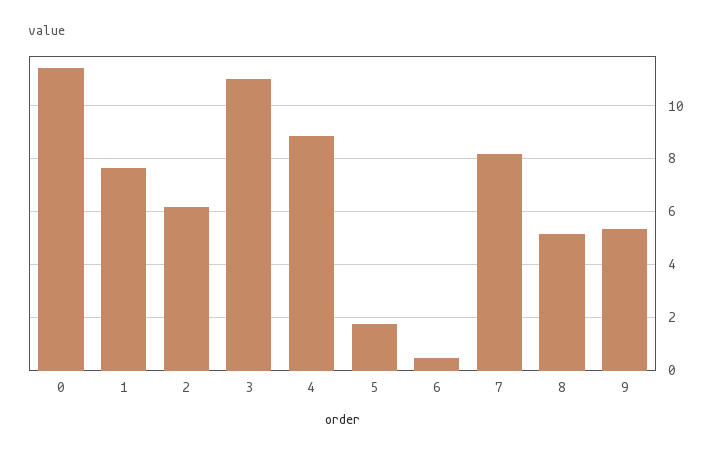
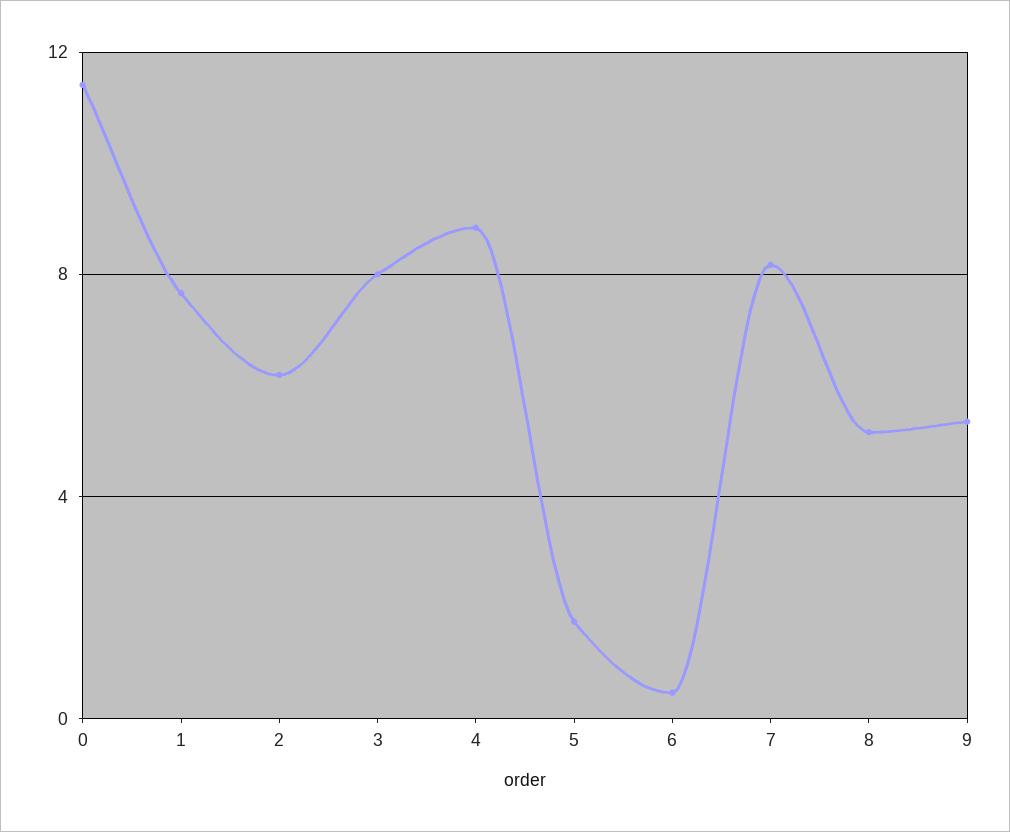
  {
    "0": 11.5,
    "1": 7.75,
    "2": 6.25,
-   "3": 11,
+   "3": 8,
    "4": 8.75,
    "5": 1.75,
    "6": 0.5,
    "7": 8.25,
    "8": 5.25,
    "9": 5.25
  }

